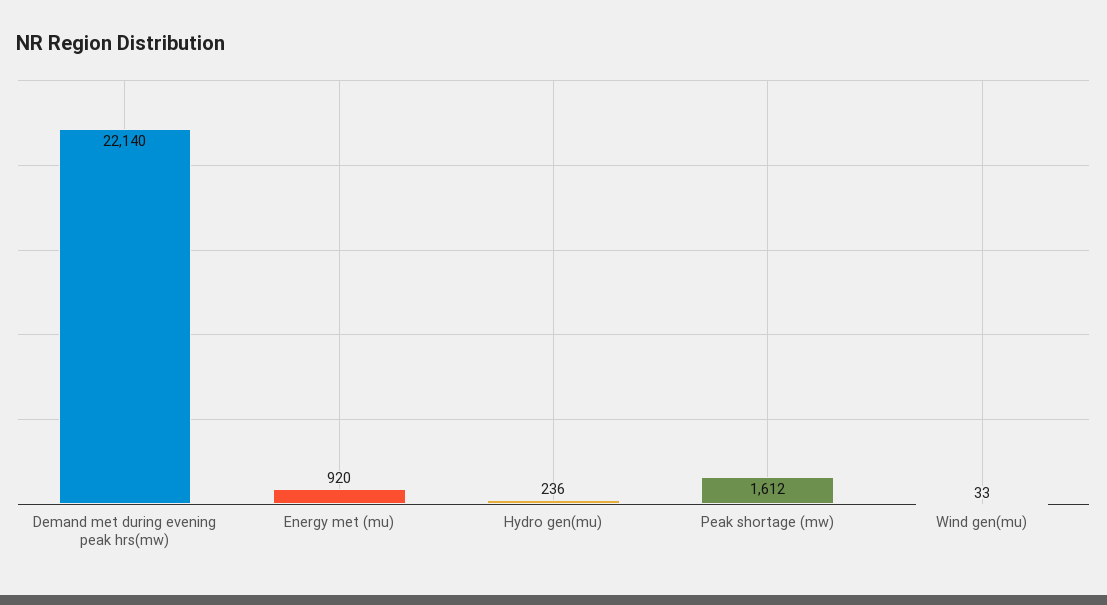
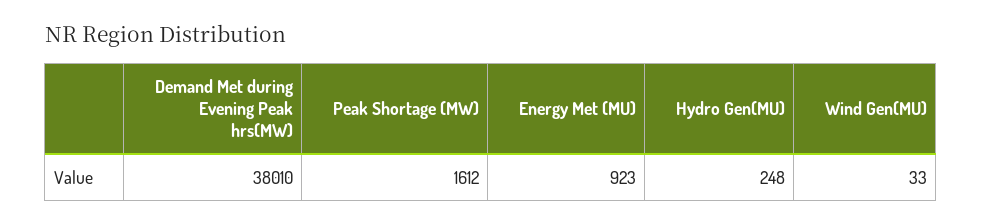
  {
-   "Demand met during evening peak hrs(mw)": 22140,
+   "Demand met during evening peak hrs(mw)": 38010,
-   "Energy met (mu)": 920,
+   "Energy met (mu)": 923,
-   "Hydro gen(mu)": 236,
+   "Hydro gen(mu)": 248,
    "Peak shortage (mw)": 1612,
    "Wind gen(mu)": 33
  }

